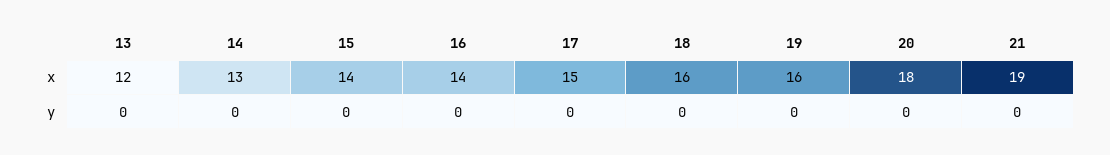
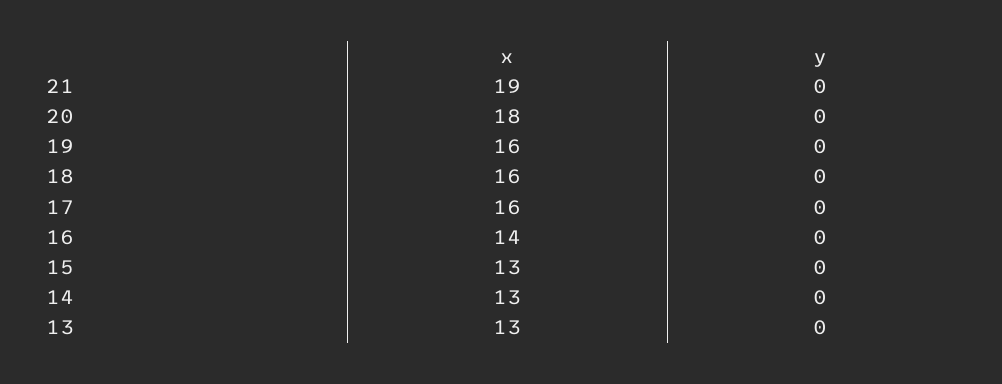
  {
    "13": {
-     "x": 12,
+     "x": 13,
      "y": 0
    },
    "14": {
      "x": 13,
      "y": 0
    },
    "15": {
-     "x": 14,
+     "x": 13,
      "y": 0
    },
    "16": {
      "x": 14,
      "y": 0
    },
    "17": {
-     "x": 15,
+     "x": 16,
      "y": 0
    },
    "18": {
      "x": 16,
      "y": 0
    },
    "19": {
      "x": 16,
      "y": 0
    },
    "20": {
      "x": 18,
      "y": 0
    },
    "21": {
      "x": 19,
      "y": 0
    }
  }

